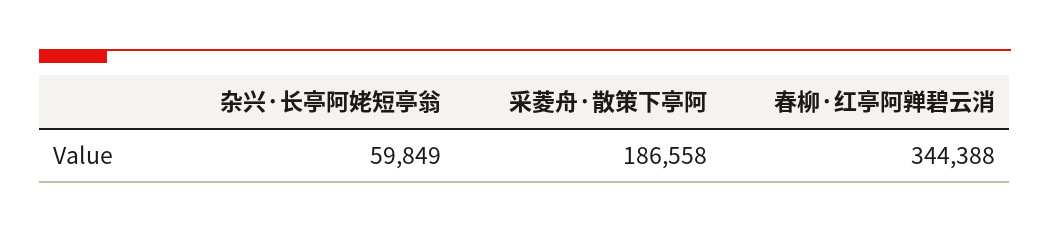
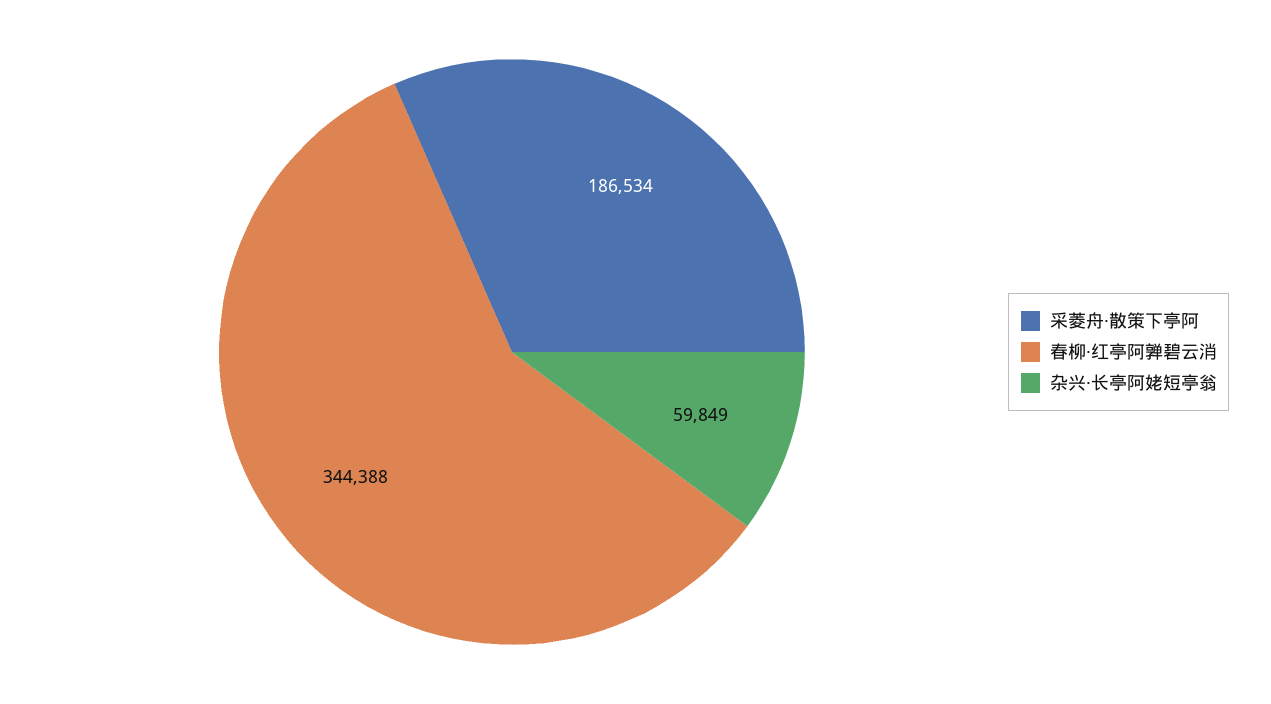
  {
    "杂兴·长亭阿姥短亭翁": 59849,
-   "采菱舟·散策下亭阿": 186558,
+   "采菱舟·散策下亭阿": 186534,
    "春柳·红亭阿亸碧云消": 344388
  }

